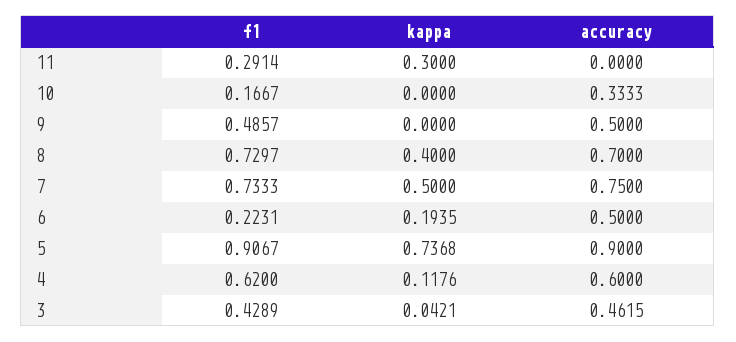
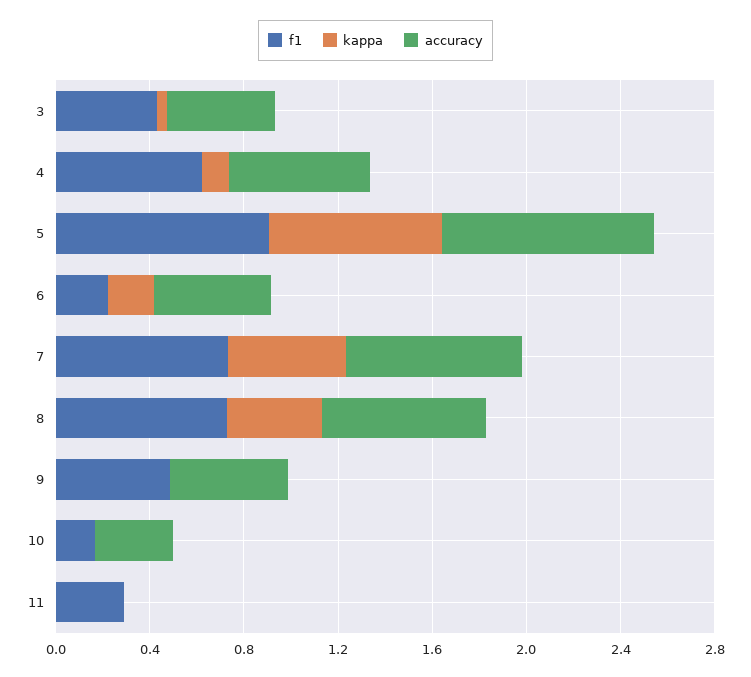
  {
    "f1": {
      "11": 0.2914,
      "10": 0.1667,
      "9": 0.4857,
      "8": 0.7297,
      "7": 0.7333,
      "6": 0.2231,
      "5": 0.9067,
      "4": 0.62,
      "3": 0.4289
    },
    "kappa": {
-     "11": 0.3,
+     "11": 0,
      "10": 0,
      "9": 0,
      "8": 0.4,
      "7": 0.5,
      "6": 0.1935,
      "5": 0.7368,
      "4": 0.1176,
      "3": 0.0421
    },
    "accuracy": {
      "11": 0,
      "10": 0.3333,
      "9": 0.5,
      "8": 0.7,
      "7": 0.75,
      "6": 0.5,
      "5": 0.9,
      "4": 0.6,
      "3": 0.4615
    }
  }

